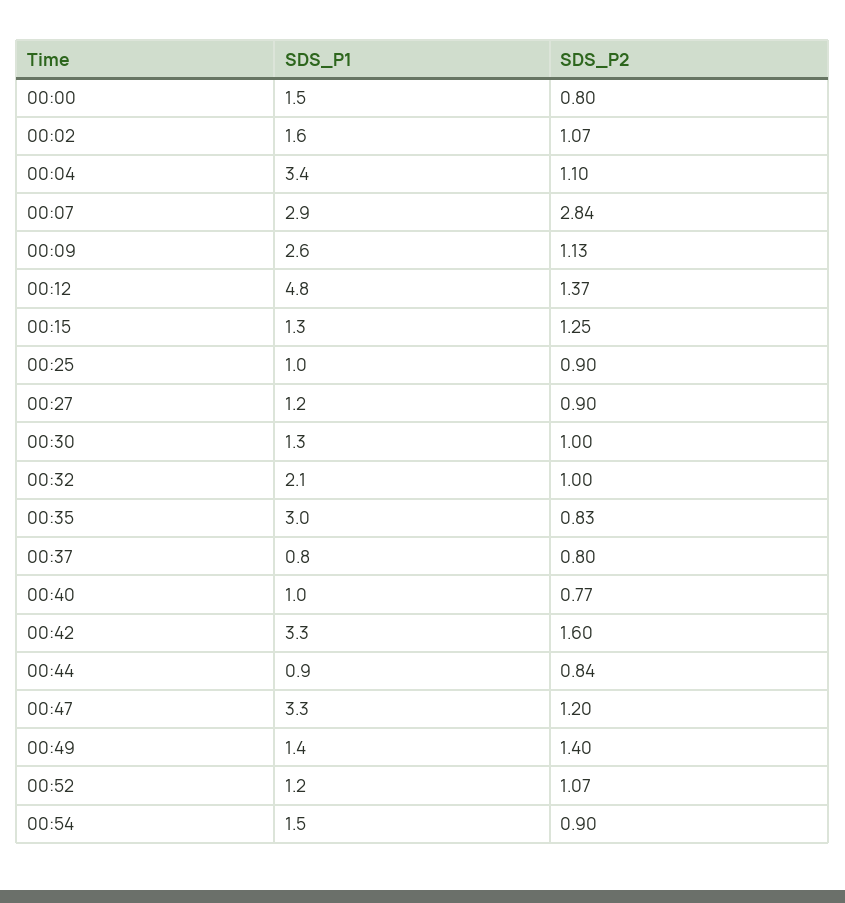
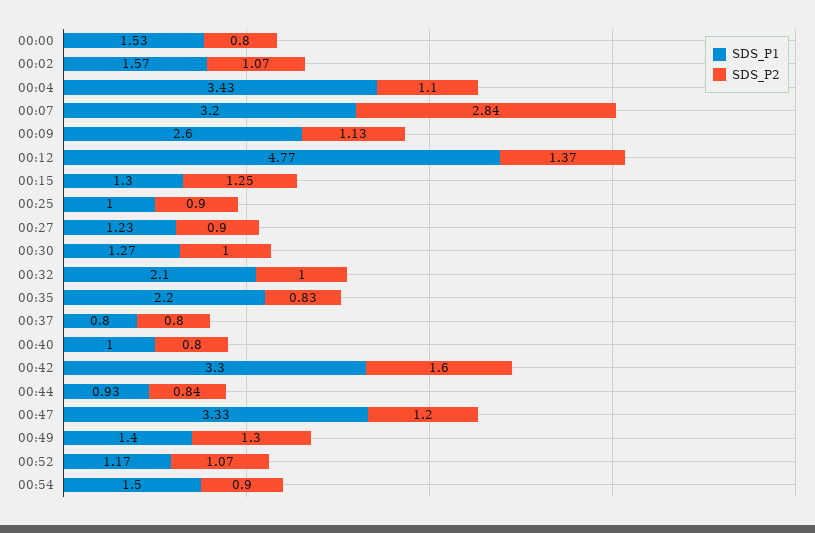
  {
    "SDS_P1": {
      "00:00": 1.53,
      "00:02": 1.57,
      "00:04": 3.43,
-     "00:07": 2.9,
+     "00:07": 3.2,
      "00:09": 2.6,
      "00:12": 4.77,
      "00:15": 1.3,
      "00:25": 1,
      "00:27": 1.23,
      "00:30": 1.27,
      "00:32": 2.1,
-     "00:35": 3,
+     "00:35": 2.2,
      "00:37": 0.8,
      "00:40": 1,
      "00:42": 3.3,
      "00:44": 0.93,
      "00:47": 3.33,
      "00:49": 1.4,
      "00:52": 1.17,
      "00:54": 1.5
    },
    "SDS_P2": {
      "00:00": 0.8,
      "00:02": 1.07,
      "00:04": 1.1,
      "00:07": 2.84,
      "00:09": 1.13,
      "00:12": 1.37,
      "00:15": 1.25,
      "00:25": 0.9,
      "00:27": 0.9,
      "00:30": 1,
      "00:32": 1,
      "00:35": 0.83,
      "00:37": 0.8,
-     "00:40": 0.77,
+     "00:40": 0.8,
      "00:42": 1.6,
      "00:44": 0.84,
      "00:47": 1.2,
-     "00:49": 1.4,
+     "00:49": 1.3,
      "00:52": 1.07,
      "00:54": 0.9
    }
  }

